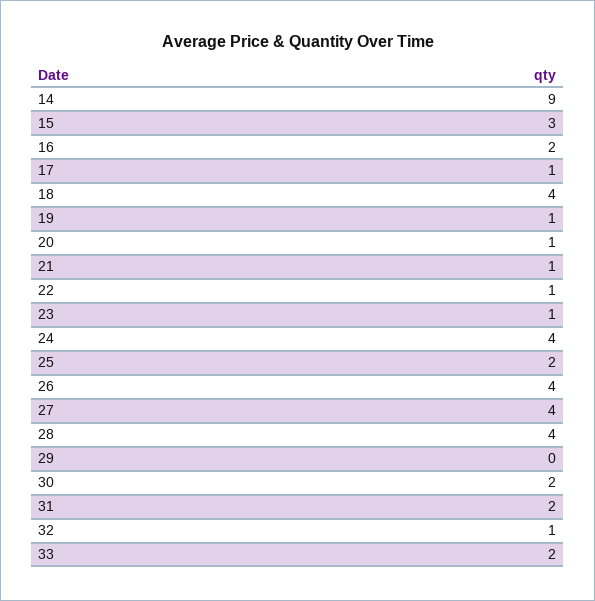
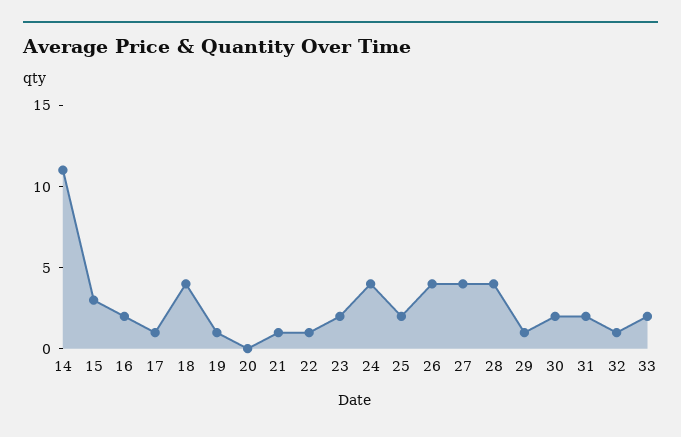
  {
-   "14": 9,
+   "14": 11,
    "15": 3,
    "16": 2,
    "17": 1,
    "18": 4,
    "19": 1,
-   "20": 1,
+   "20": 0,
    "21": 1,
    "22": 1,
-   "23": 1,
+   "23": 2,
    "24": 4,
    "25": 2,
    "26": 4,
    "27": 4,
    "28": 4,
-   "29": 0,
+   "29": 1,
    "30": 2,
    "31": 2,
    "32": 1,
    "33": 2
  }

